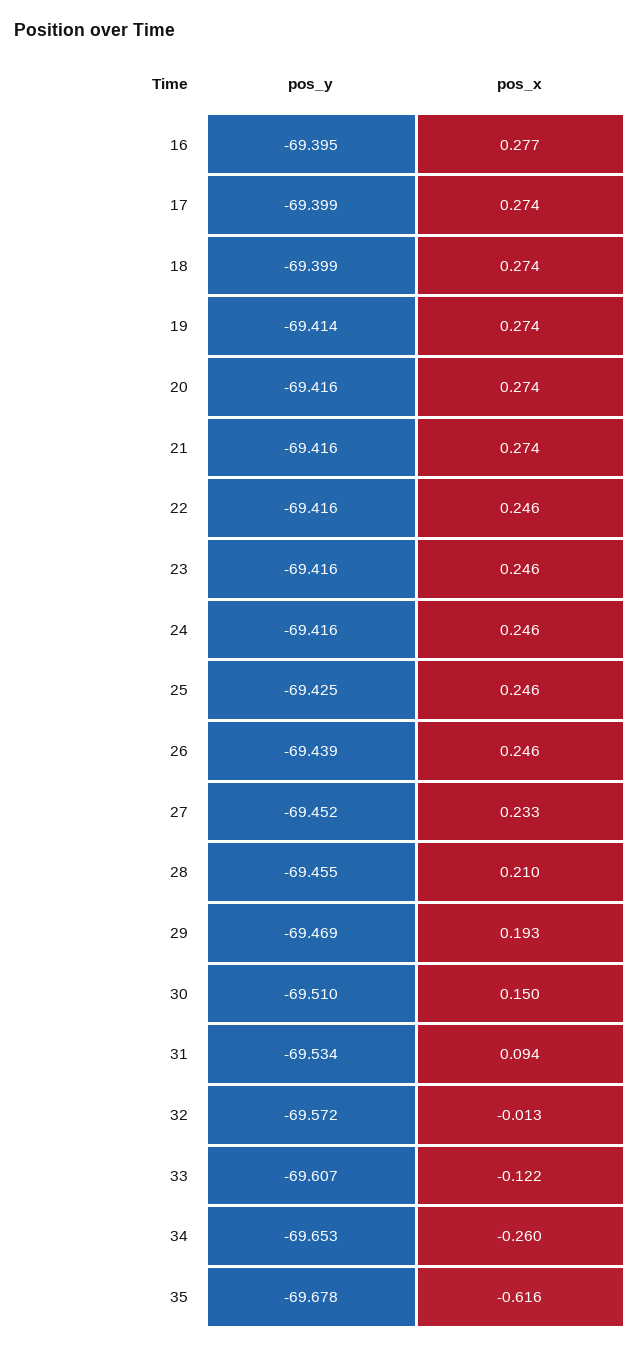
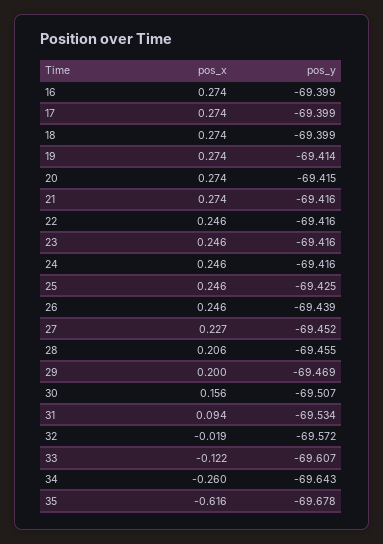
  {
    "pos_y": {
-     "16": -69.395,
+     "16": -69.399,
      "17": -69.399,
      "18": -69.399,
      "19": -69.414,
-     "20": -69.416,
+     "20": -69.415,
      "21": -69.416,
      "22": -69.416,
      "23": -69.416,
      "24": -69.416,
      "25": -69.425,
      "26": -69.439,
      "27": -69.452,
      "28": -69.455,
      "29": -69.469,
-     "30": -69.51,
+     "30": -69.507,
      "31": -69.534,
      "32": -69.572,
      "33": -69.607,
-     "34": -69.653,
+     "34": -69.643,
      "35": -69.678
    },
    "pos_x": {
-     "16": 0.277,
+     "16": 0.274,
      "17": 0.274,
      "18": 0.274,
      "19": 0.274,
      "20": 0.274,
      "21": 0.274,
      "22": 0.246,
      "23": 0.246,
      "24": 0.246,
      "25": 0.246,
      "26": 0.246,
-     "27": 0.233,
+     "27": 0.227,
-     "28": 0.21,
+     "28": 0.206,
-     "29": 0.193,
+     "29": 0.2,
-     "30": 0.15,
+     "30": 0.156,
      "31": 0.094,
-     "32": -0.013,
+     "32": -0.019,
      "33": -0.122,
      "34": -0.26,
      "35": -0.616
    }
  }

